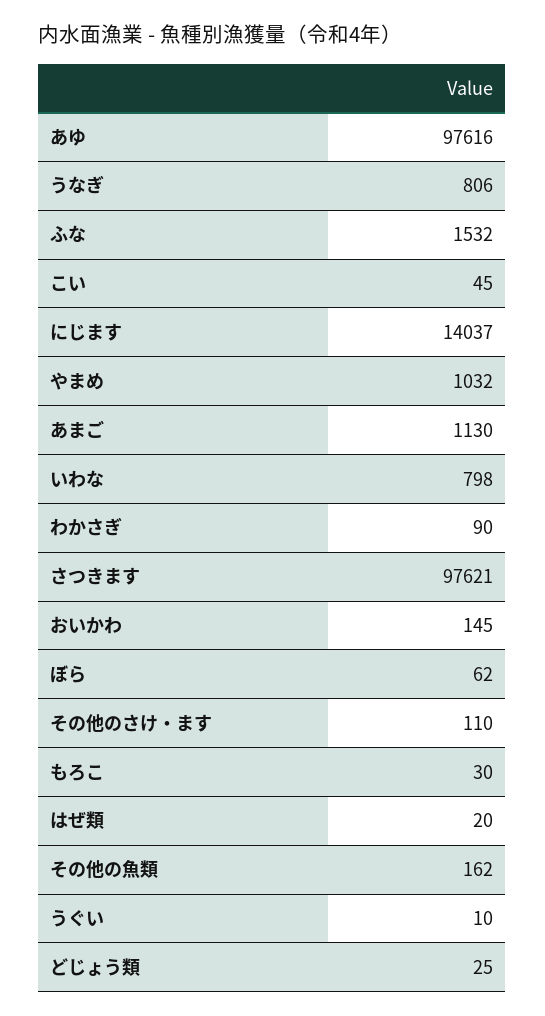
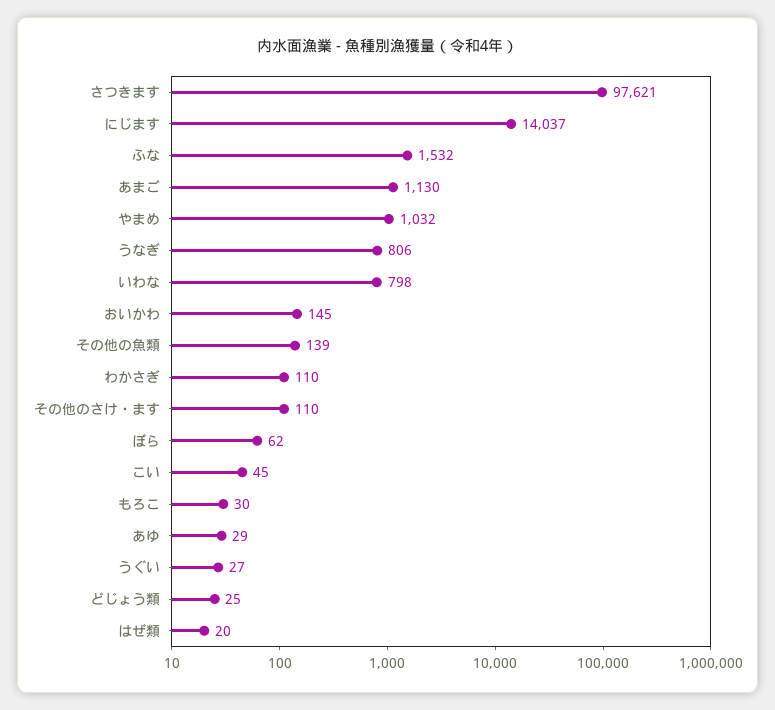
  {
-   "あゆ": 97616,
+   "あゆ": 29,
    "うなぎ": 806,
    "ふな": 1532,
    "こい": 45,
    "にじます": 14037,
    "やまめ": 1032,
    "あまご": 1130,
    "いわな": 798,
-   "わかさぎ": 90,
+   "わかさぎ": 110,
    "さつきます": 97621,
    "おいかわ": 145,
    "ぼら": 62,
    "その他のさけ・ます": 110,
    "もろこ": 30,
    "はぜ類": 20,
-   "その他の魚類": 162,
+   "その他の魚類": 139,
-   "うぐい": 10,
+   "うぐい": 27,
    "どじょう類": 25
  }

